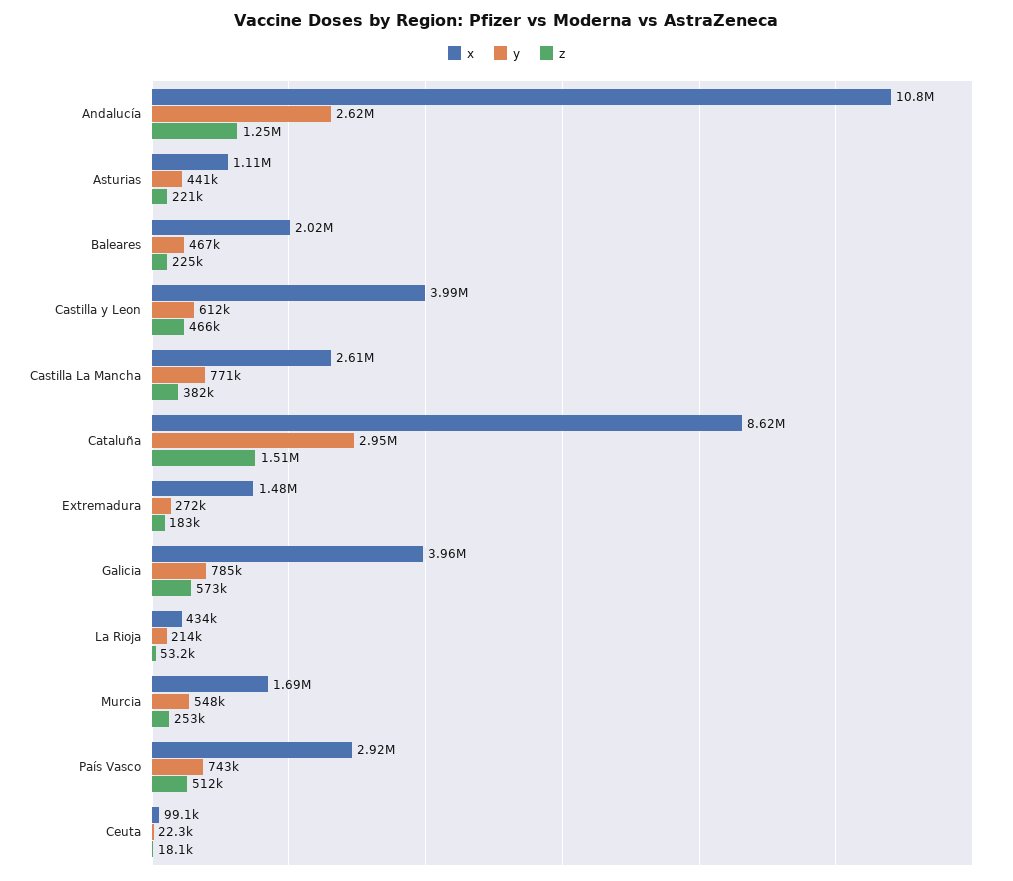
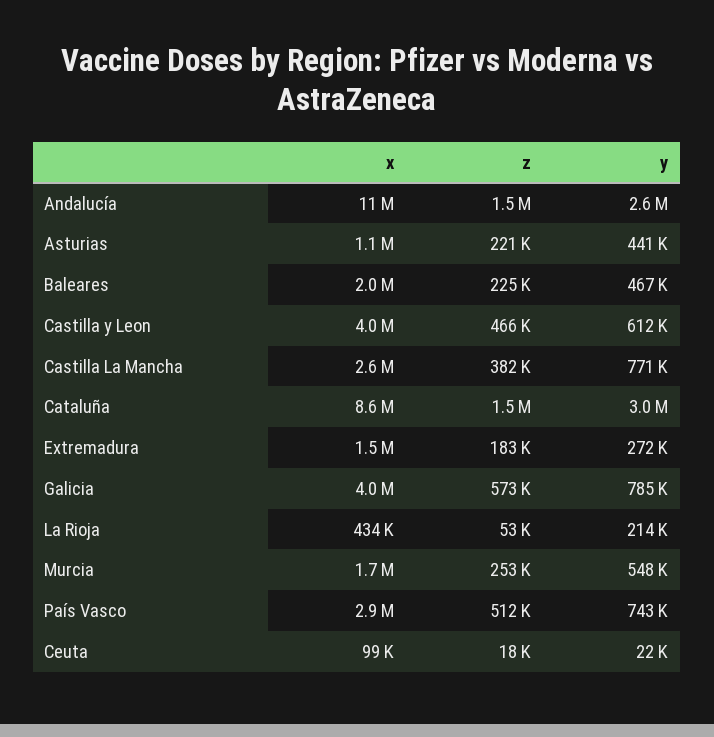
  {
    "x": {
      "Andalucía": 10800000,
      "Asturias": 1110000,
      "Baleares": 2020000,
      "Castilla y Leon": 3990000,
      "Castilla La Mancha": 2610000,
      "Cataluña": 8620000,
      "Extremadura": 1480000,
      "Galicia": 3960000,
      "La Rioja": 434000,
      "Murcia": 1690000,
      "País Vasco": 2920000,
      "Ceuta": 99100
    },
    "y": {
      "Andalucía": 2620000,
      "Asturias": 441000,
      "Baleares": 467000,
      "Castilla y Leon": 612000,
      "Castilla La Mancha": 771000,
      "Cataluña": 2950000,
      "Extremadura": 272000,
      "Galicia": 785000,
      "La Rioja": 214000,
      "Murcia": 548000,
      "País Vasco": 743000,
      "Ceuta": 22300
    },
    "z": {
-     "Andalucía": 1250000,
+     "Andalucía": 1500000,
      "Asturias": 221000,
      "Baleares": 225000,
      "Castilla y Leon": 466000,
      "Castilla La Mancha": 382000,
      "Cataluña": 1510000,
      "Extremadura": 183000,
      "Galicia": 573000,
      "La Rioja": 53200,
      "Murcia": 253000,
      "País Vasco": 512000,
      "Ceuta": 18100
    }
  }

